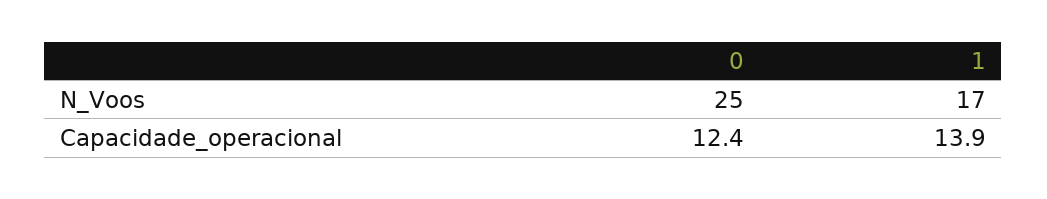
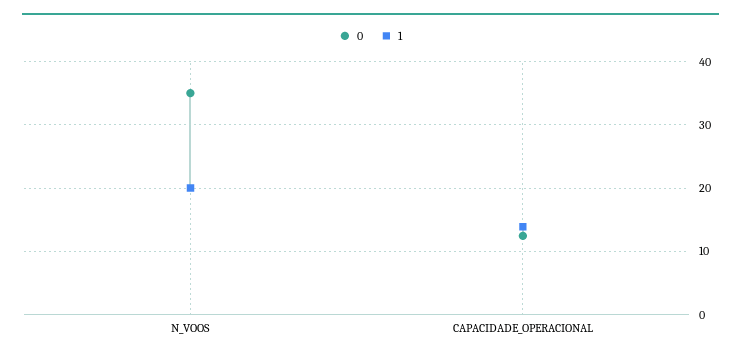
  {
    "0": {
-     "N_Voos": 25,
+     "N_Voos": 35,
      "Capacidade_operacional": 12.4
    },
    "1": {
-     "N_Voos": 17,
+     "N_Voos": 20,
      "Capacidade_operacional": 13.9
    }
  }

